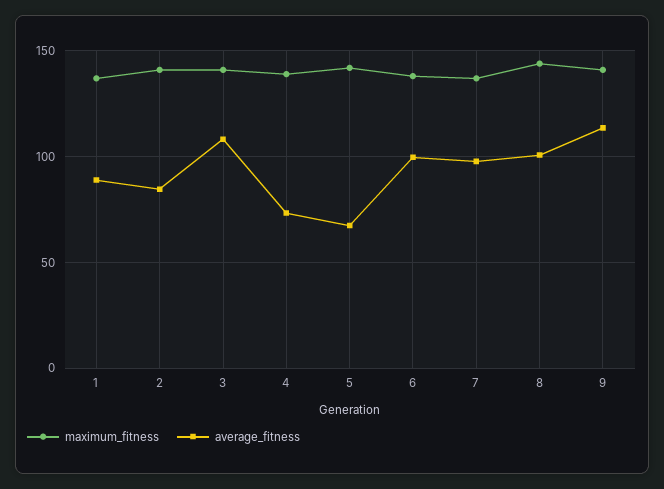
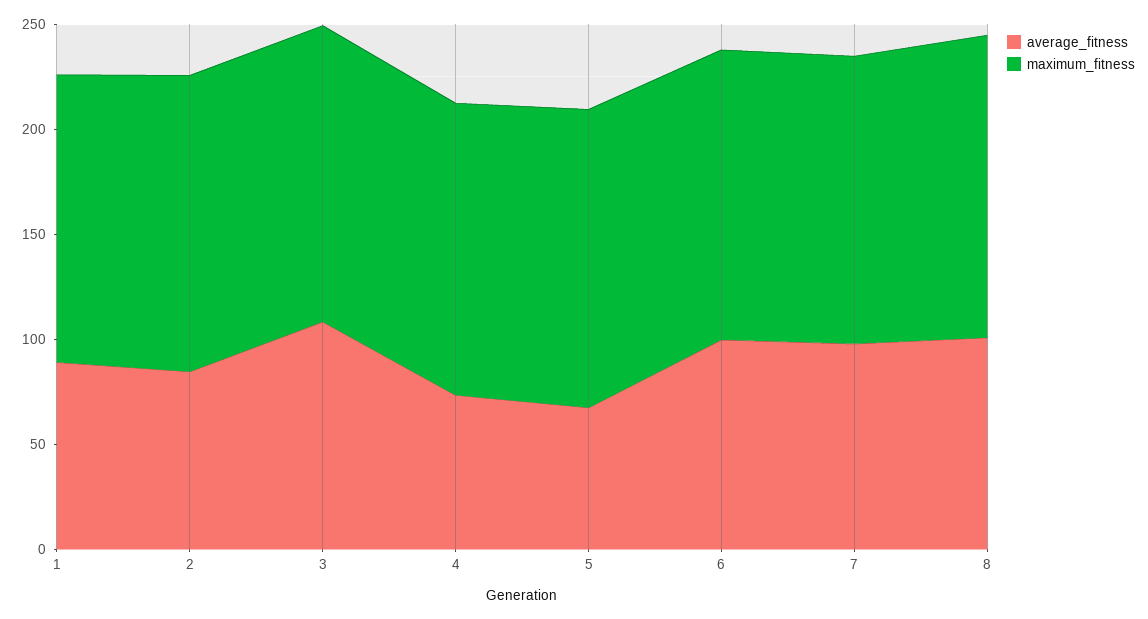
  {
    "maximum_fitness": {
      "1": 135,
      "2": 140,
      "3": 140,
      "4": 140,
      "5": 140,
      "6": 140,
      "7": 135,
-     "8": 145,
+     "8": 145
-     "9": 140
    },
    "average_fitness": {
      "1": 90,
      "2": 85,
      "3": 110,
      "4": 75,
      "5": 65,
      "6": 100,
      "7": 100,
-     "8": 100,
+     "8": 100
-     "9": 115
    }
  }

